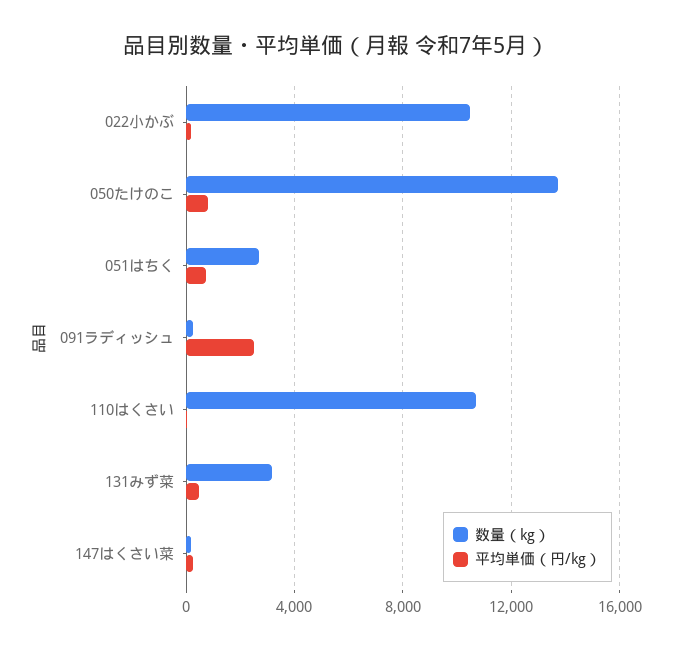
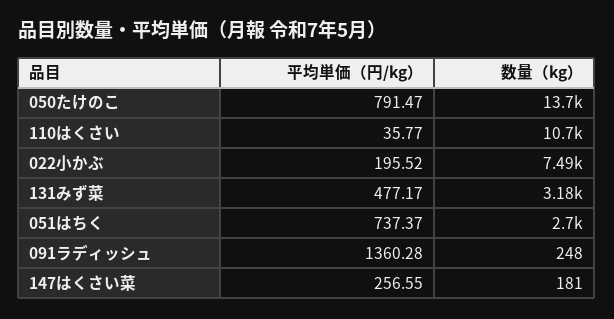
  {
    "数量（kg）": {
-     "022小かぶ": 10500,
+     "022小かぶ": 7490,
      "050たけのこ": 13700,
      "051はちく": 2700,
      "091ラディッシュ": 248,
      "110はくさい": 10700,
      "131みず菜": 3180,
      "147はくさい菜": 181
    },
    "平均単価（円/kg）": {
      "022小かぶ": 195.52,
      "050たけのこ": 791.47,
      "051はちく": 737.37,
-     "091ラディッシュ": 2500,
+     "091ラディッシュ": 1360.28,
      "110はくさい": 35.77,
      "131みず菜": 477.17,
      "147はくさい菜": 256.55
    }
  }

